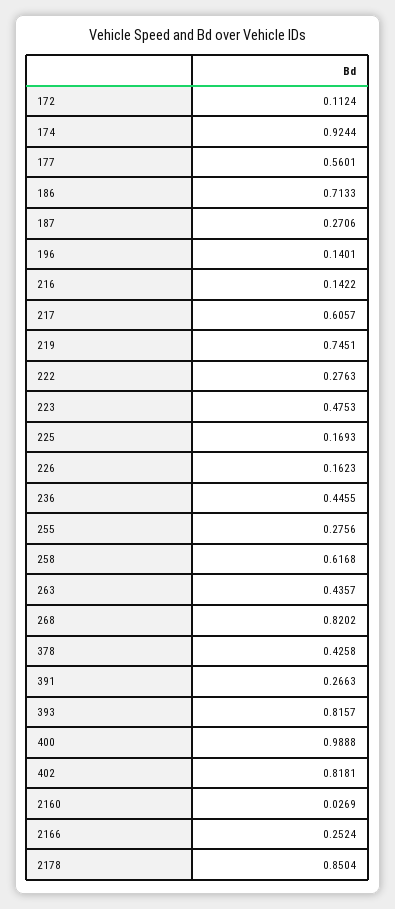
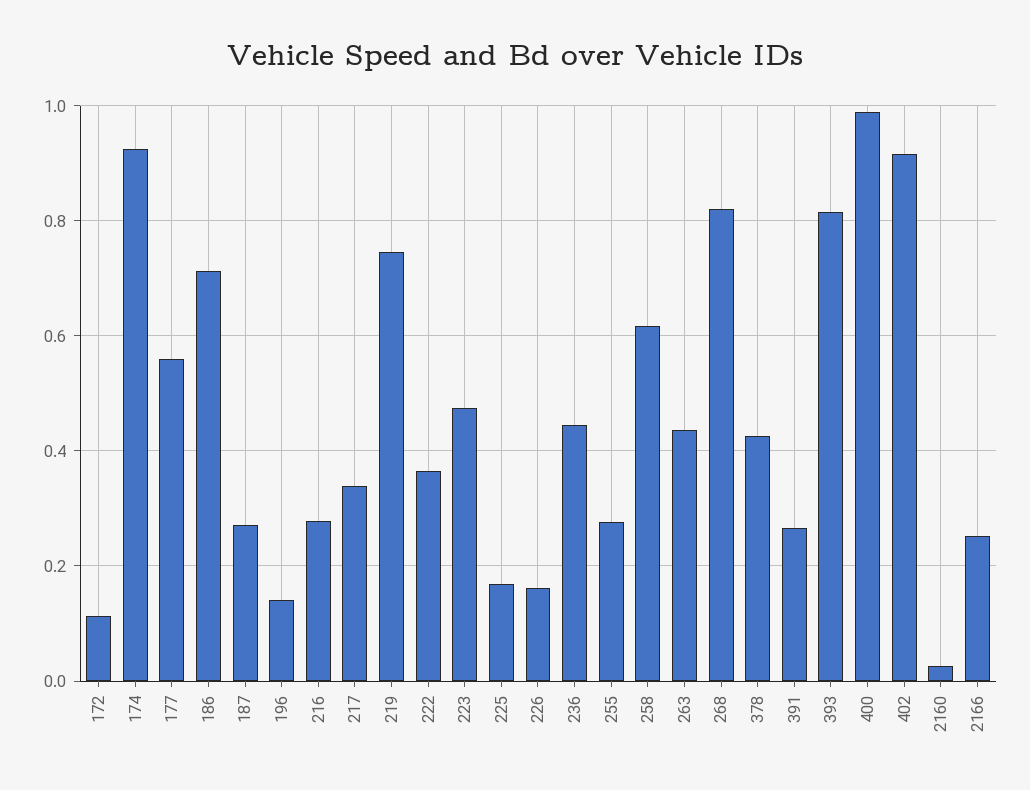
  {
    "172": 0.1124,
    "174": 0.9244,
    "177": 0.5601,
    "186": 0.7133,
    "187": 0.2706,
    "196": 0.1401,
-   "216": 0.1422,
+   "216": 0.28,
-   "217": 0.6057,
+   "217": 0.34,
    "219": 0.7451,
-   "222": 0.2763,
+   "222": 0.36,
    "223": 0.4753,
    "225": 0.1693,
    "226": 0.1623,
    "236": 0.4455,
    "255": 0.2756,
    "258": 0.6168,
    "263": 0.4357,
    "268": 0.8202,
    "378": 0.4258,
    "391": 0.2663,
    "393": 0.8157,
    "400": 0.9888,
-   "402": 0.8181,
+   "402": 0.92,
    "2160": 0.0269,
-   "2166": 0.2524,
+   "2166": 0.2524
-   "2178": 0.8504
  }

